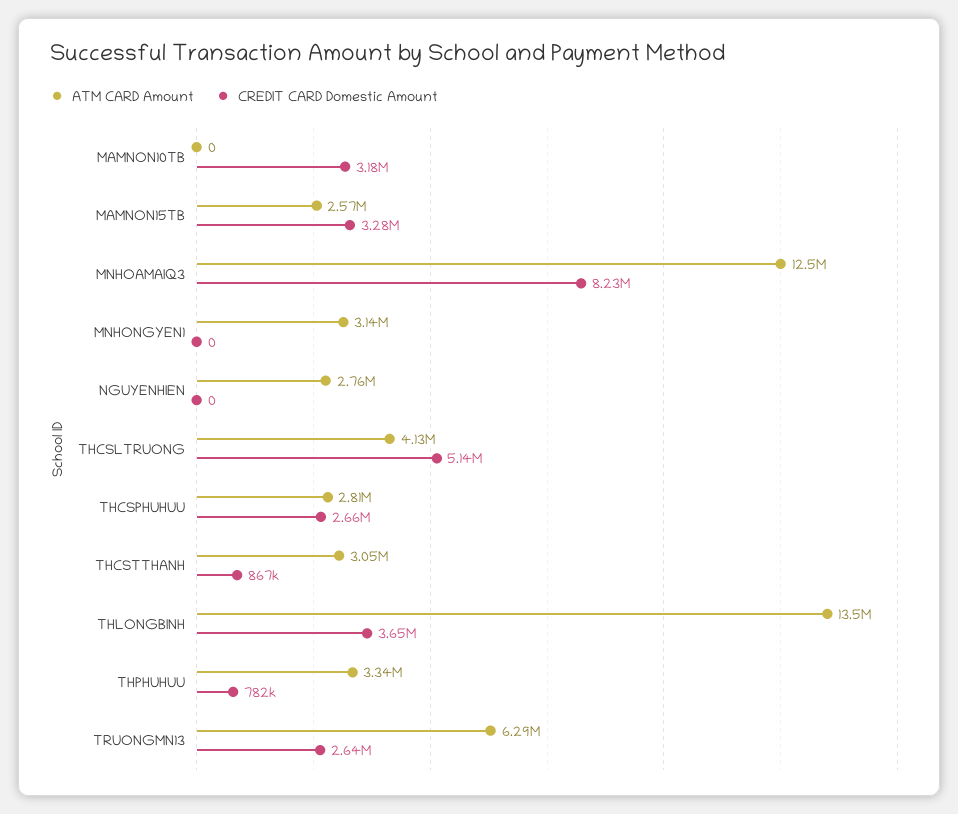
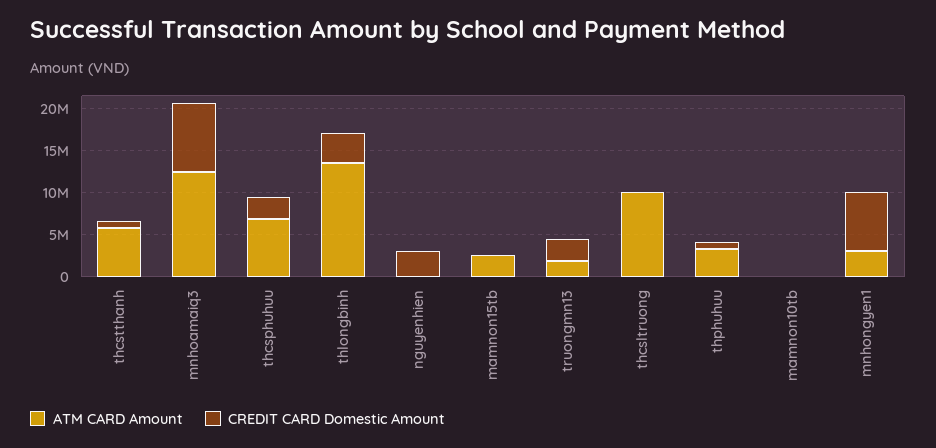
  {
    "ATM CARD Amount": {
      "MAMNON10TB": 0,
      "MAMNON15TB": 2570000,
      "MNHOAMAIQ3": 12500000,
      "MNHONGYEN1": 3140000,
-     "NGUYENHIEN": 2760000,
+     "NGUYENHIEN": 0,
-     "THCSLTRUONG": 4130000,
+     "THCSLTRUONG": 10000000,
-     "THCSPHUHUU": 2810000,
+     "THCSPHUHUU": 7000000,
-     "THCSTTHANH": 3050000,
+     "THCSTTHANH": 6000000,
      "THLONGBINH": 13500000,
      "THPHUHUU": 3340000,
-     "TRUONGMN13": 6290000
+     "TRUONGMN13": 2000000
    },
    "CREDIT CARD Domestic Amount": {
-     "MAMNON10TB": 3180000,
+     "MAMNON10TB": 0,
-     "MAMNON15TB": 3280000,
+     "MAMNON15TB": 0,
      "MNHOAMAIQ3": 8230000,
-     "MNHONGYEN1": 0,
+     "MNHONGYEN1": 7000000,
-     "NGUYENHIEN": 0,
+     "NGUYENHIEN": 3000000,
-     "THCSLTRUONG": 5140000,
+     "THCSLTRUONG": 0,
      "THCSPHUHUU": 2660000,
      "THCSTTHANH": 867000,
      "THLONGBINH": 3650000,
      "THPHUHUU": 782000,
      "TRUONGMN13": 2640000
    }
  }

